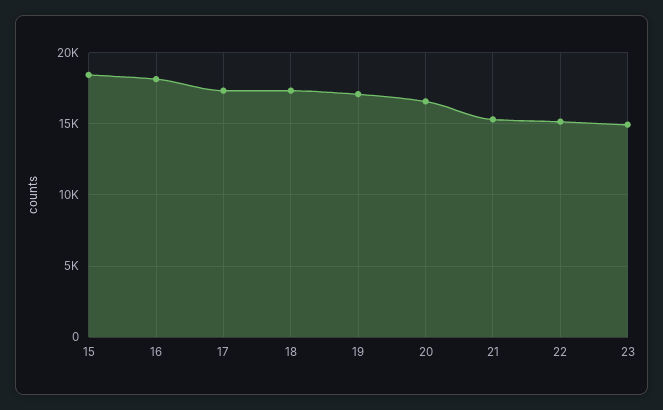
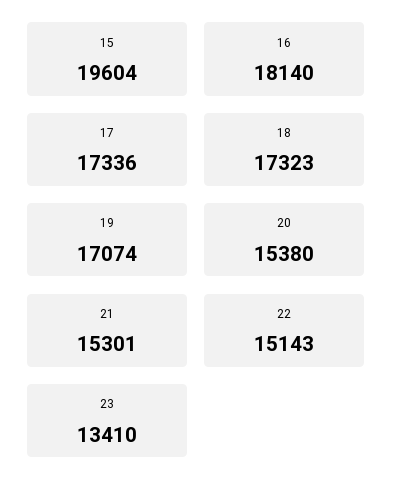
  {
-   "15": 18500,
+   "15": 19604,
    "16": 18140,
    "17": 17336,
    "18": 17323,
    "19": 17074,
-   "20": 16500,
+   "20": 15380,
    "21": 15301,
    "22": 15143,
-   "23": 15000
+   "23": 13410
  }

